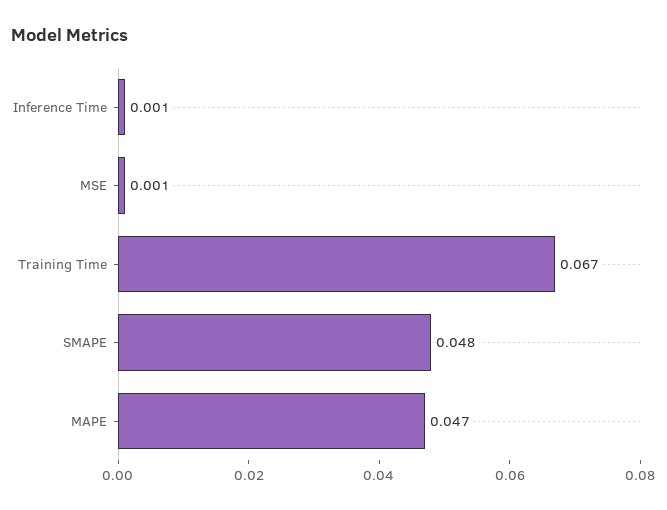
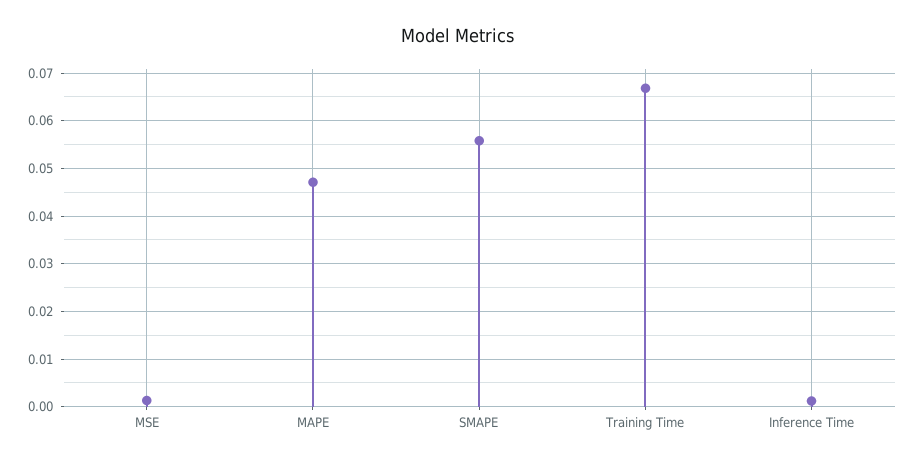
  {
    "Inference Time": 0.001,
    "MSE": 0.001,
    "Training Time": 0.067,
-   "SMAPE": 0.048,
+   "SMAPE": 0.056,
    "MAPE": 0.047
  }

